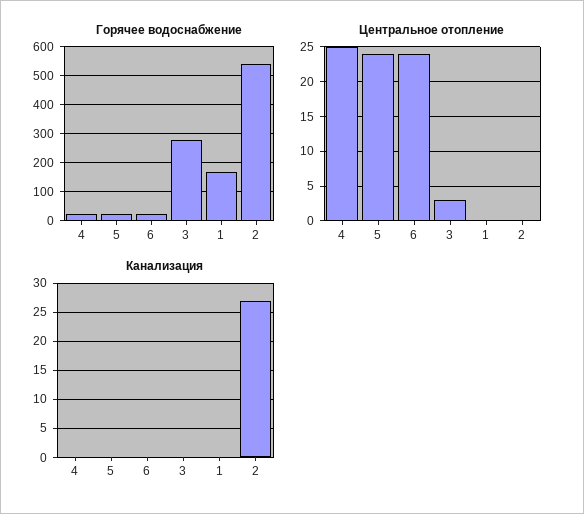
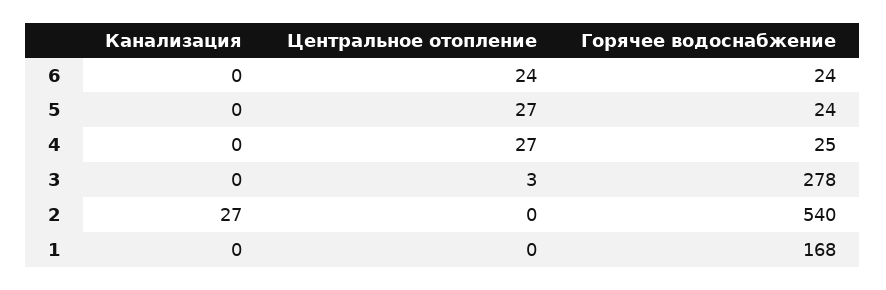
  {
    "Горячее водоснабжение": {
      "4": 25,
      "5": 24,
      "6": 24,
      "3": 278,
      "1": 168,
      "2": 540
    },
    "Центральное отопление": {
-     "4": 25,
+     "4": 27,
-     "5": 24,
+     "5": 27,
      "6": 24,
      "3": 3,
      "1": 0,
      "2": 0
    },
    "Канализация": {
      "4": 0,
      "5": 0,
      "6": 0,
      "3": 0,
      "1": 0,
      "2": 27
    }
  }

